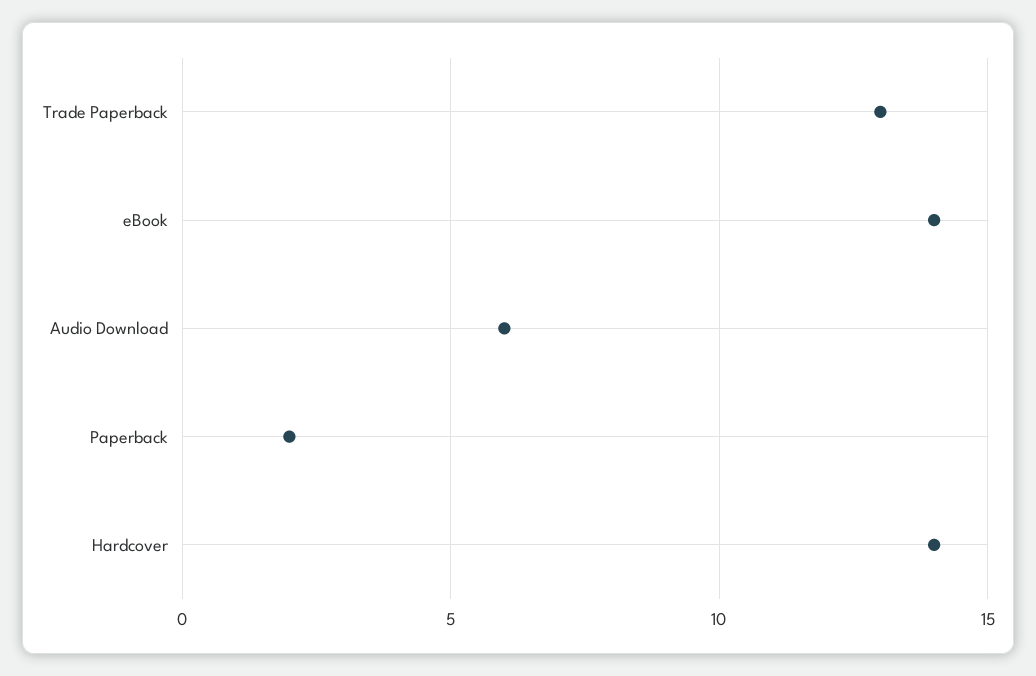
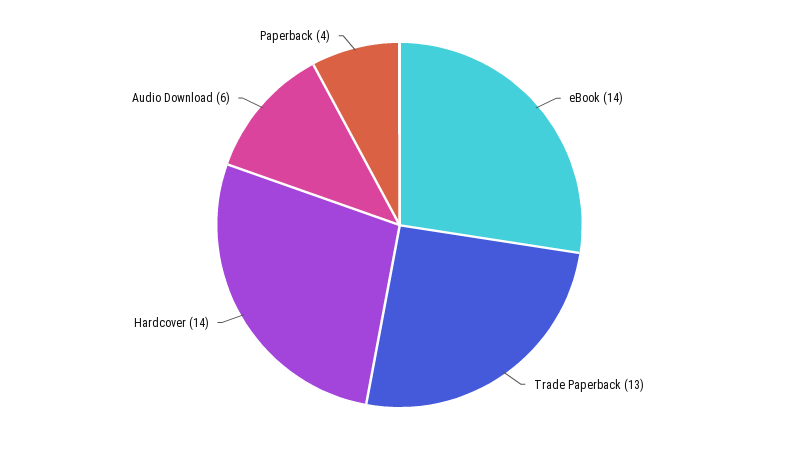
  {
    "Trade Paperback": 13,
    "eBook": 14,
    "Audio Download": 6,
-   "Paperback": 2,
+   "Paperback": 4,
    "Hardcover": 14
  }

